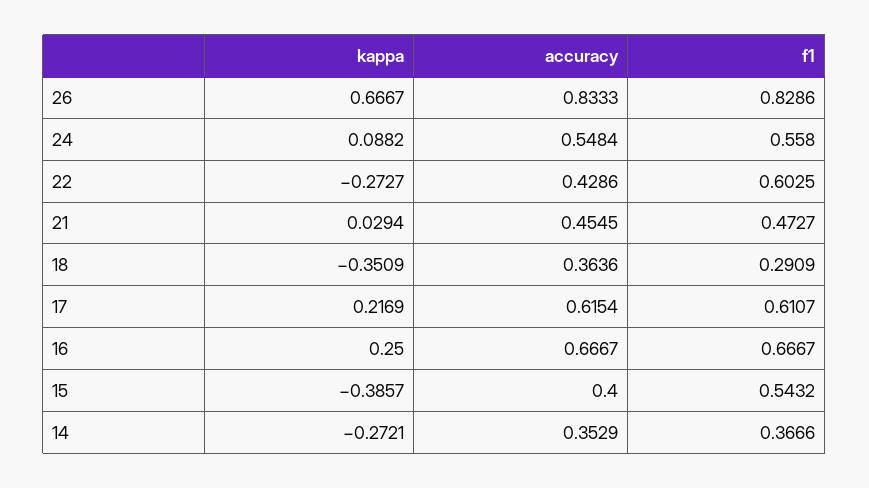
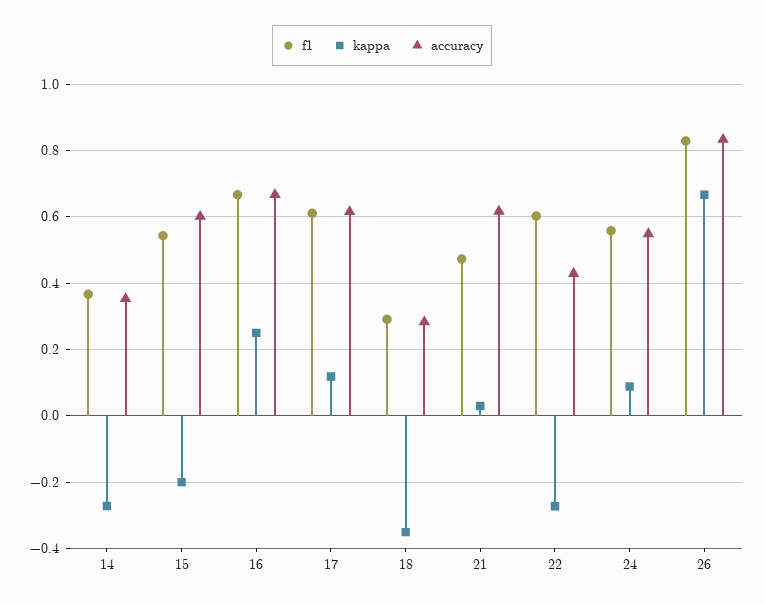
  {
    "kappa": {
      "26": 0.6667,
      "24": 0.0882,
      "22": -0.2727,
      "21": 0.0294,
      "18": -0.3509,
-     "17": 0.2169,
+     "17": 0.12,
      "16": 0.25,
-     "15": -0.3857,
+     "15": -0.2,
      "14": -0.2721
    },
    "accuracy": {
      "26": 0.8333,
      "24": 0.5484,
      "22": 0.4286,
-     "21": 0.4545,
+     "21": 0.62,
-     "18": 0.3636,
+     "18": 0.28,
      "17": 0.6154,
      "16": 0.6667,
-     "15": 0.4,
+     "15": 0.6,
      "14": 0.3529
    },
    "f1": {
      "26": 0.8286,
      "24": 0.558,
      "22": 0.6025,
      "21": 0.4727,
      "18": 0.2909,
      "17": 0.6107,
      "16": 0.6667,
      "15": 0.5432,
      "14": 0.3666
    }
  }

